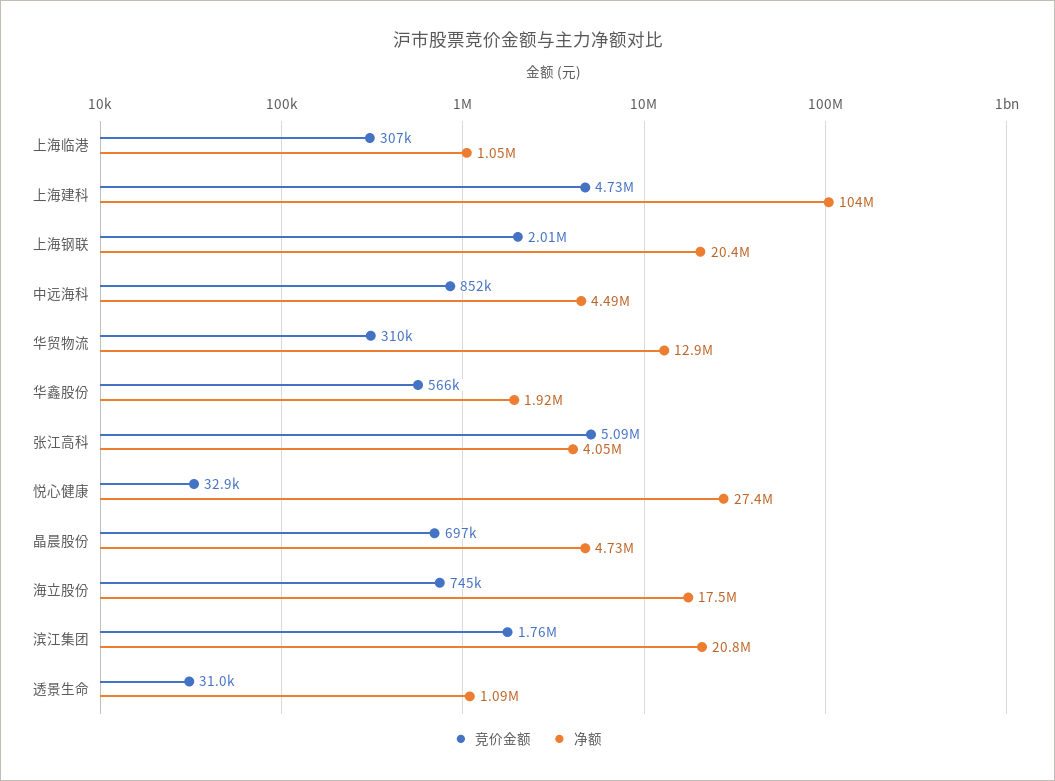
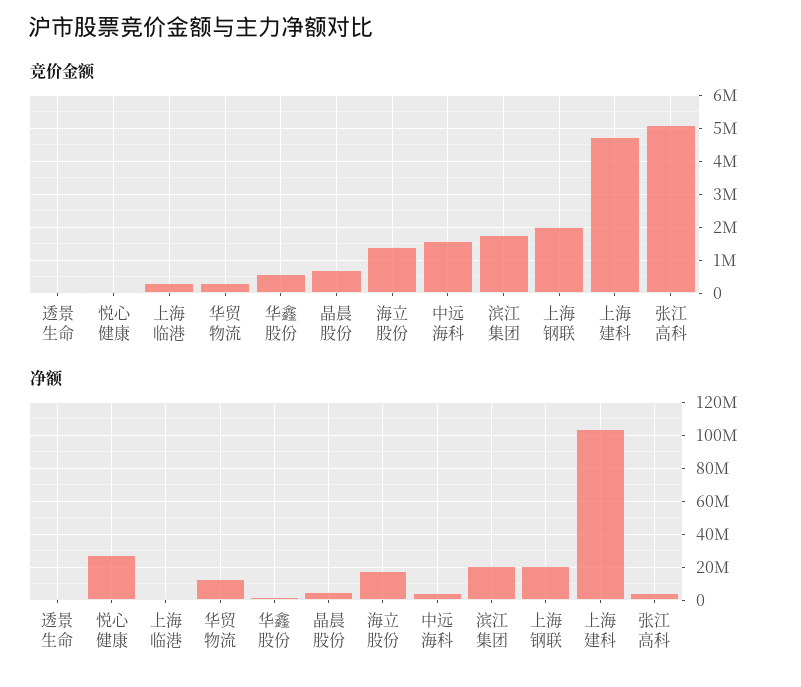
  {
    "竞价金额": {
      "上海临港": 307000,
      "上海建科": 4730000,
      "上海钢联": 2010000,
-     "中远海科": 852000,
+     "中远海科": 1600000,
      "华贸物流": 310000,
      "华鑫股份": 566000,
      "张江高科": 5090000,
      "悦心健康": 32900,
      "晶晨股份": 697000,
-     "海立股份": 745000,
+     "海立股份": 1400000,
      "滨江集团": 1760000,
      "透景生命": 31000
    },
    "净额": {
      "上海临港": 1050000,
      "上海建科": 104000000,
      "上海钢联": 20400000,
      "中远海科": 4490000,
      "华贸物流": 12900000,
      "华鑫股份": 1920000,
      "张江高科": 4050000,
      "悦心健康": 27400000,
      "晶晨股份": 4730000,
      "海立股份": 17500000,
      "滨江集团": 20800000,
      "透景生命": 1090000
    }
  }

